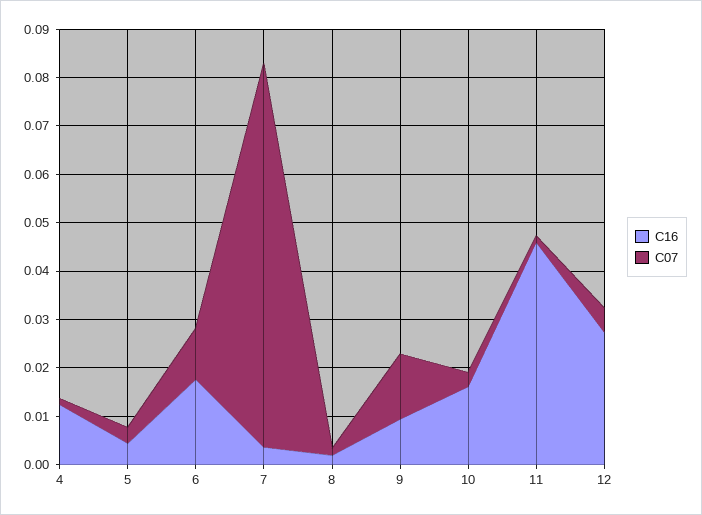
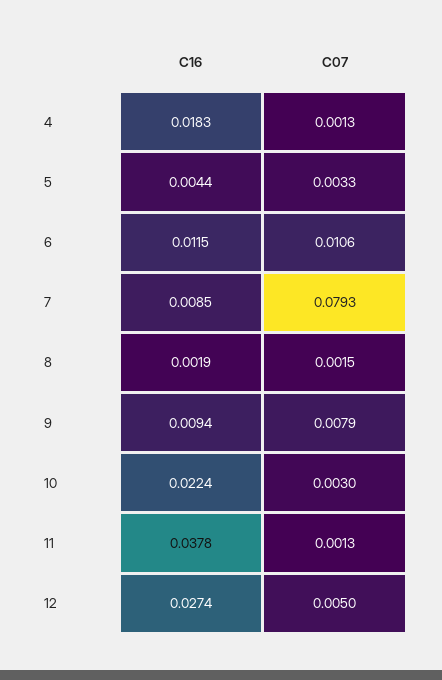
  {
    "C16": {
-     "4": 0.012,
+     "4": 0.0183,
      "5": 0.0044,
-     "6": 0.018,
+     "6": 0.0115,
-     "7": 0.004,
+     "7": 0.0085,
      "8": 0.0019,
      "9": 0.0094,
-     "10": 0.016,
+     "10": 0.0224,
-     "11": 0.046,
+     "11": 0.0378,
      "12": 0.0274
    },
    "C07": {
      "4": 0.0013,
      "5": 0.0033,
      "6": 0.0106,
      "7": 0.0793,
      "8": 0.0015,
-     "9": 0.014,
+     "9": 0.0079,
      "10": 0.003,
      "11": 0.0013,
      "12": 0.005
    }
  }

